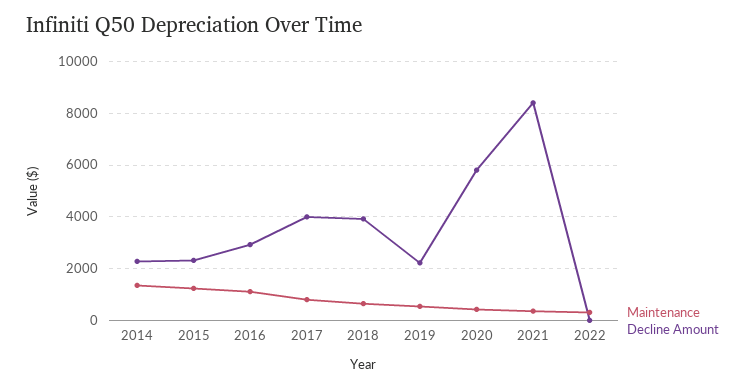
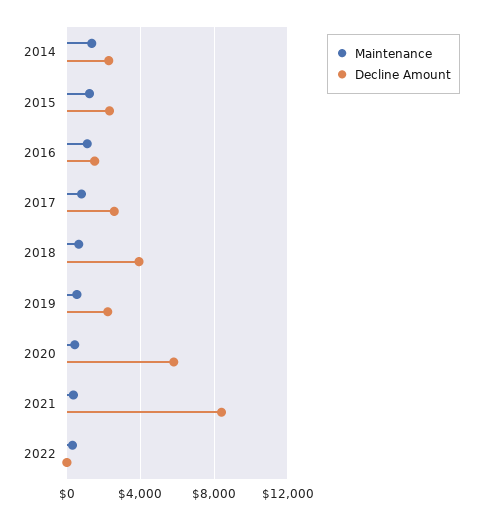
  {
    "Maintenance": {
      "2014": 1250,
      "2015": 1250,
      "2016": 1000,
      "2017": 750,
      "2018": 750,
      "2019": 500,
      "2020": 500,
      "2021": 250,
      "2022": 250
    },
    "Decline Amount": {
      "2014": 2250,
      "2015": 2250,
-     "2016": 3000,
+     "2016": 1500,
-     "2017": 4000,
+     "2017": 2500,
      "2018": 4000,
      "2019": 2250,
      "2020": 5750,
      "2021": 8500,
      "2022": 0
    }
  }

